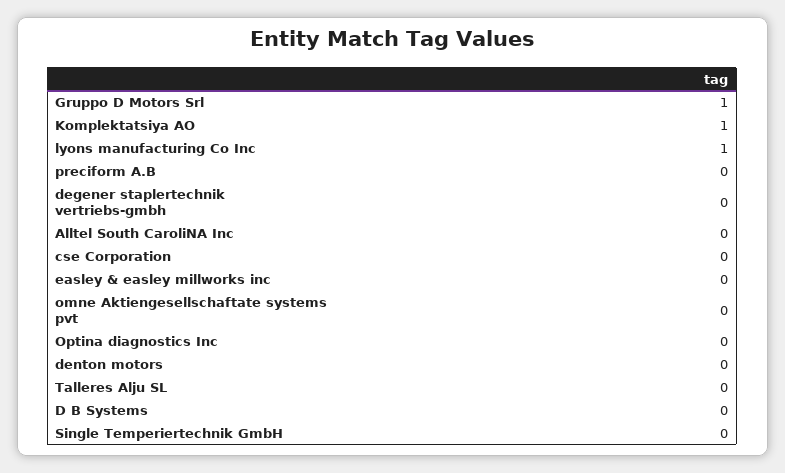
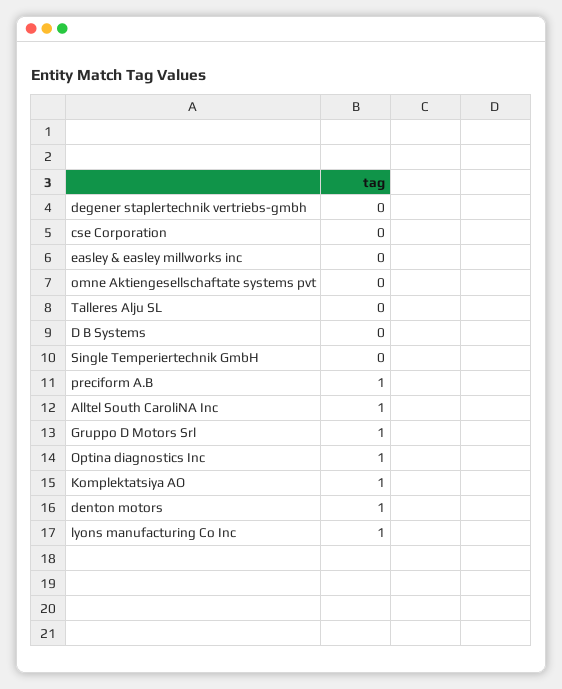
  {
    "Gruppo D Motors Srl": 1,
    "Komplektatsiya AO": 1,
    "lyons manufacturing Co Inc": 1,
-   "preciform A.B": 0,
+   "preciform A.B": 1,
    "degener staplertechnik vertriebs-gmbh": 0,
-   "Alltel South CaroliNA Inc": 0,
+   "Alltel South CaroliNA Inc": 1,
    "cse Corporation": 0,
    "easley & easley millworks inc": 0,
    "omne Aktiengesellschaftate systems pvt": 0,
-   "Optina diagnostics Inc": 0,
+   "Optina diagnostics Inc": 1,
-   "denton motors": 0,
+   "denton motors": 1,
    "Talleres Alju SL": 0,
    "D B Systems": 0,
    "Single Temperiertechnik GmbH": 0
  }

